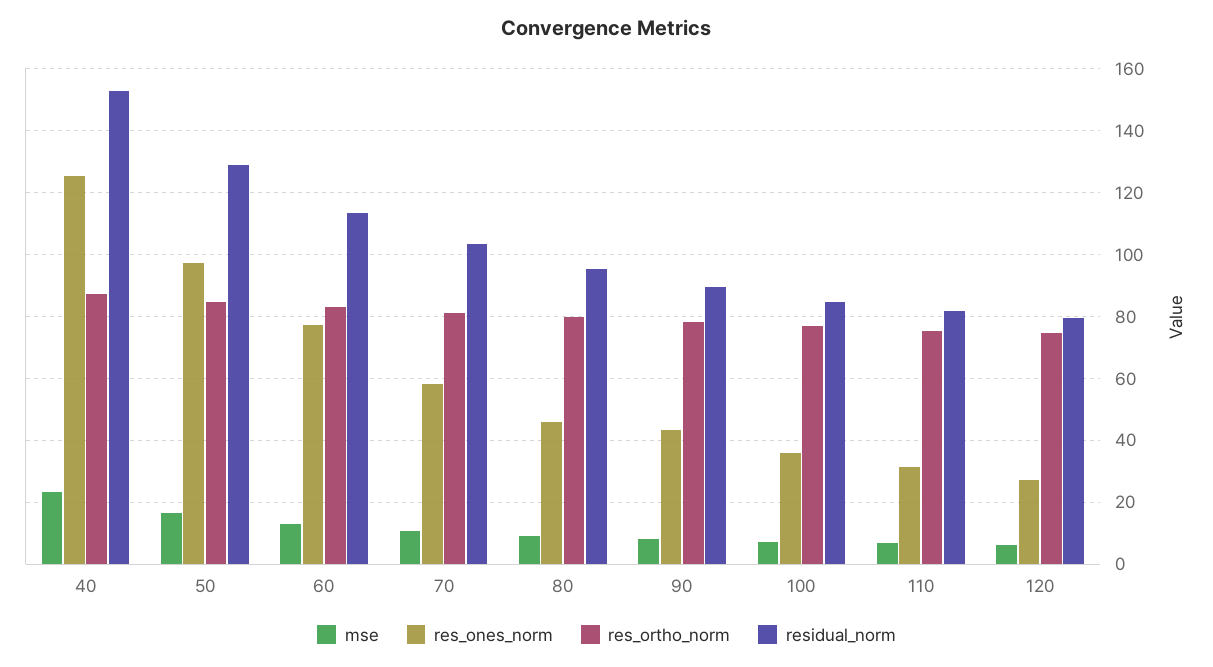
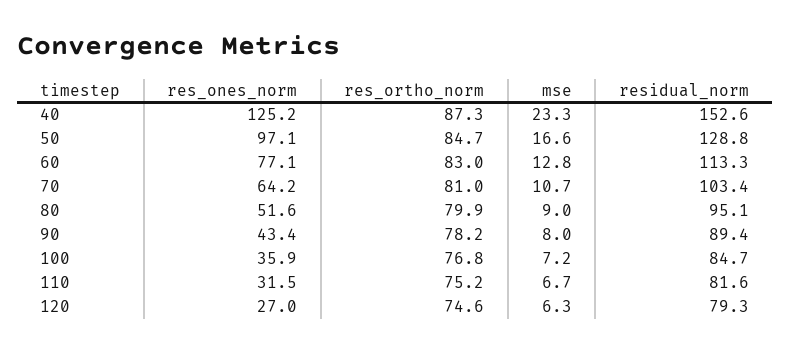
  {
    "mse": {
      "40": 23.3,
      "50": 16.6,
      "60": 12.8,
      "70": 10.7,
      "80": 9,
      "90": 8,
      "100": 7.2,
      "110": 6.7,
      "120": 6.3
    },
    "res_ones_norm": {
      "40": 125.2,
      "50": 97.1,
      "60": 77.1,
-     "70": 58,
+     "70": 64.2,
-     "80": 46,
+     "80": 51.6,
      "90": 43.4,
      "100": 35.9,
      "110": 31.5,
      "120": 27
    },
    "res_ortho_norm": {
      "40": 87.3,
      "50": 84.7,
      "60": 83,
      "70": 81,
      "80": 79.9,
      "90": 78.2,
      "100": 76.8,
      "110": 75.2,
      "120": 74.6
    },
    "residual_norm": {
      "40": 152.6,
      "50": 128.8,
      "60": 113.3,
      "70": 103.4,
      "80": 95.1,
      "90": 89.4,
      "100": 84.7,
      "110": 81.6,
      "120": 79.3
    }
  }

